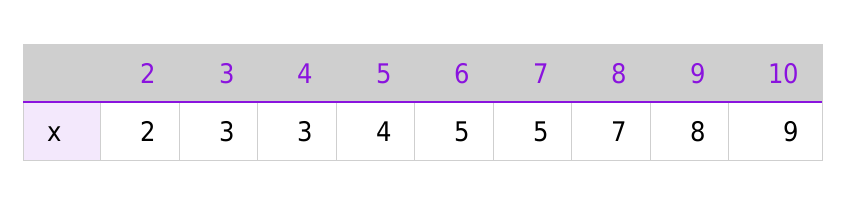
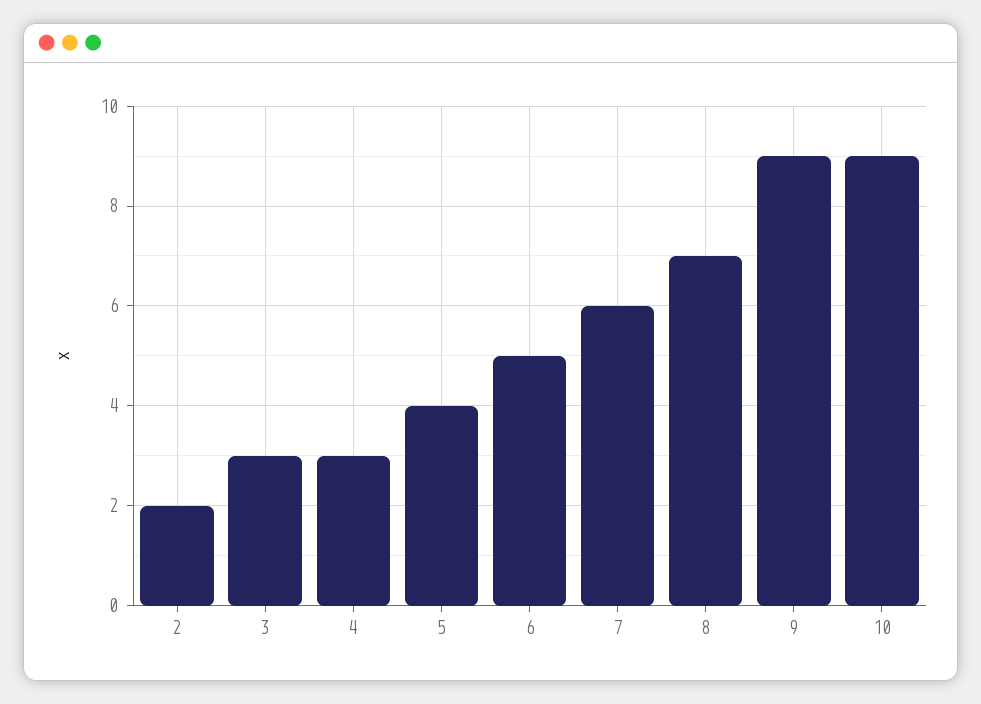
  {
    "2": 2,
    "3": 3,
    "4": 3,
    "5": 4,
    "6": 5,
-   "7": 5,
+   "7": 6,
    "8": 7,
-   "9": 8,
+   "9": 9,
    "10": 9
  }

